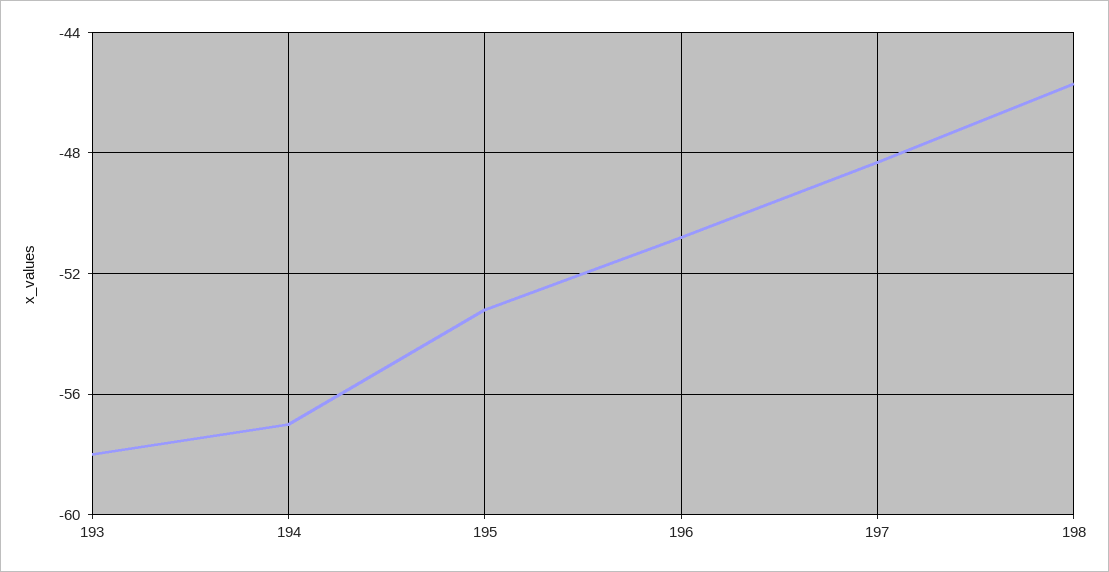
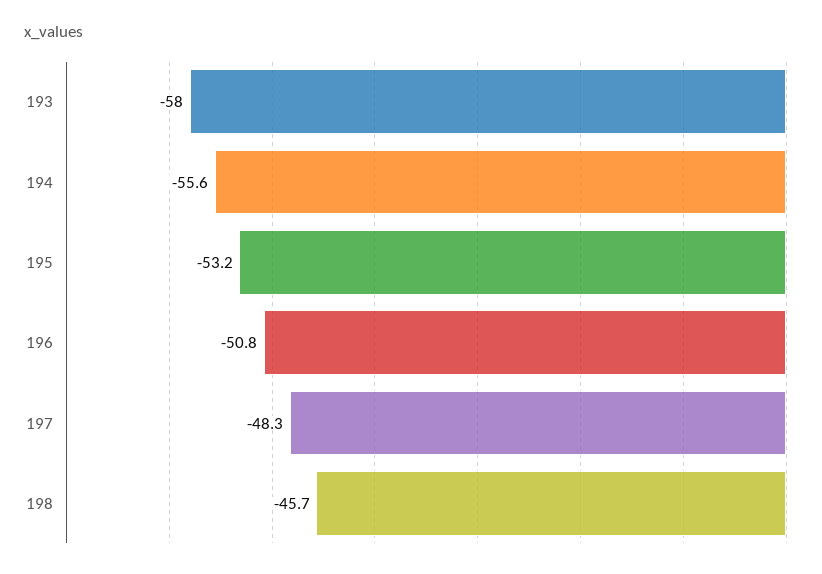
  {
    "193": -58,
-   "194": -57,
+   "194": -55.6,
    "195": -53.2,
    "196": -50.8,
    "197": -48.3,
    "198": -45.7
  }

